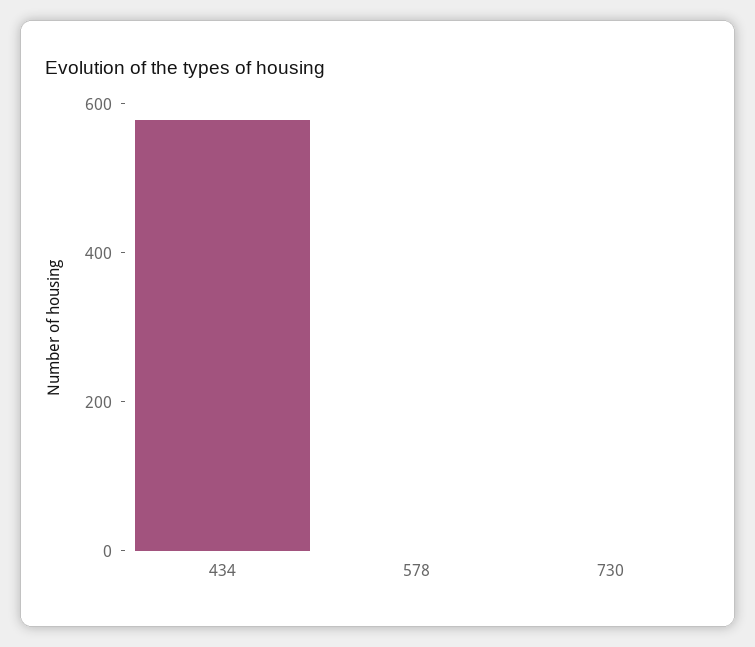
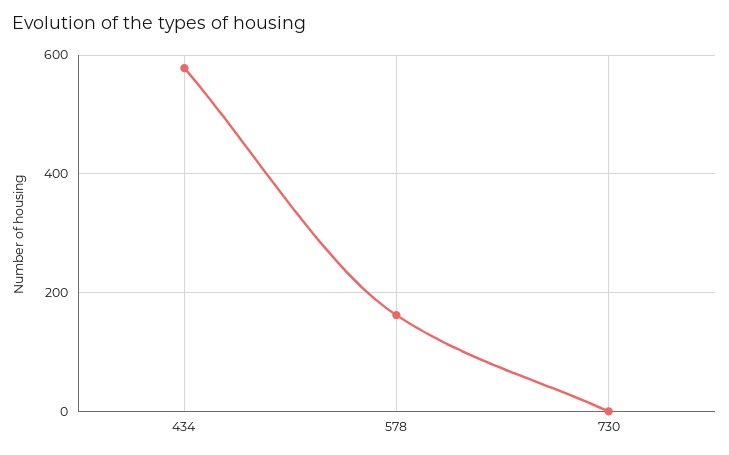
  {
    "434": 580,
-   "578": 0,
+   "578": 160,
    "730": 0
  }

